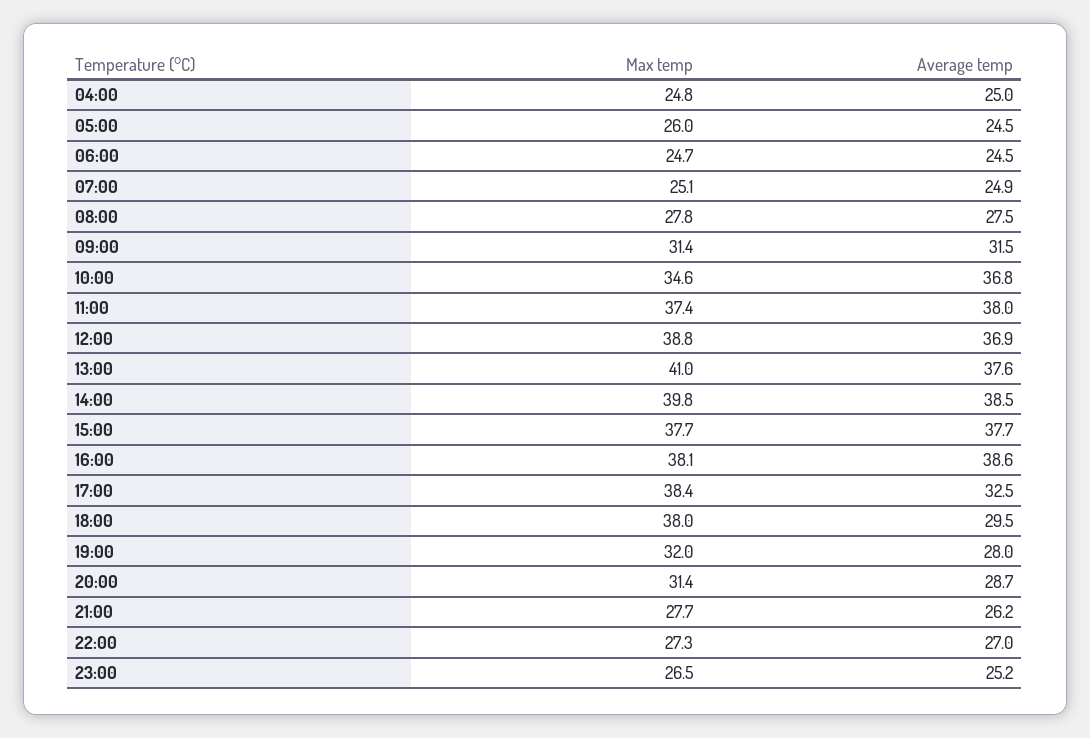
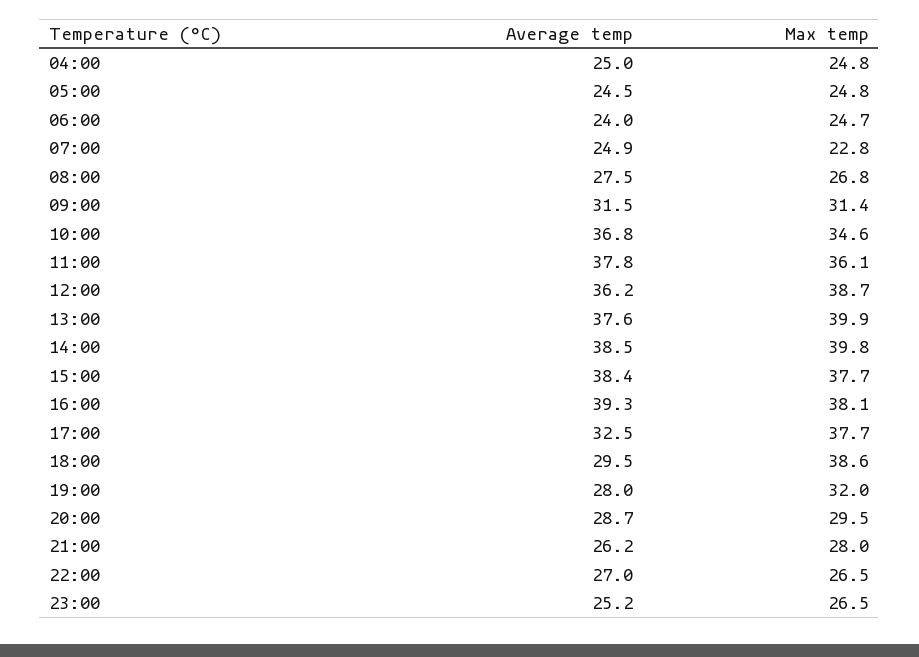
  {
    "Max temp": {
      "04:00": 24.8,
-     "05:00": 26,
+     "05:00": 24.8,
      "06:00": 24.7,
-     "07:00": 25.1,
+     "07:00": 22.8,
-     "08:00": 27.8,
+     "08:00": 26.8,
      "09:00": 31.4,
      "10:00": 34.6,
-     "11:00": 37.4,
+     "11:00": 36.1,
-     "12:00": 38.8,
+     "12:00": 38.7,
-     "13:00": 41,
+     "13:00": 39.9,
      "14:00": 39.8,
      "15:00": 37.7,
      "16:00": 38.1,
-     "17:00": 38.4,
+     "17:00": 37.7,
-     "18:00": 38,
+     "18:00": 38.6,
      "19:00": 32,
-     "20:00": 31.4,
+     "20:00": 29.5,
-     "21:00": 27.7,
+     "21:00": 28,
-     "22:00": 27.3,
+     "22:00": 26.5,
      "23:00": 26.5
    },
    "Average temp": {
      "04:00": 25,
      "05:00": 24.5,
-     "06:00": 24.5,
+     "06:00": 24,
      "07:00": 24.9,
      "08:00": 27.5,
      "09:00": 31.5,
      "10:00": 36.8,
-     "11:00": 38,
+     "11:00": 37.8,
-     "12:00": 36.9,
+     "12:00": 36.2,
      "13:00": 37.6,
      "14:00": 38.5,
-     "15:00": 37.7,
+     "15:00": 38.4,
-     "16:00": 38.6,
+     "16:00": 39.3,
      "17:00": 32.5,
      "18:00": 29.5,
      "19:00": 28,
      "20:00": 28.7,
      "21:00": 26.2,
      "22:00": 27,
      "23:00": 25.2
    }
  }

